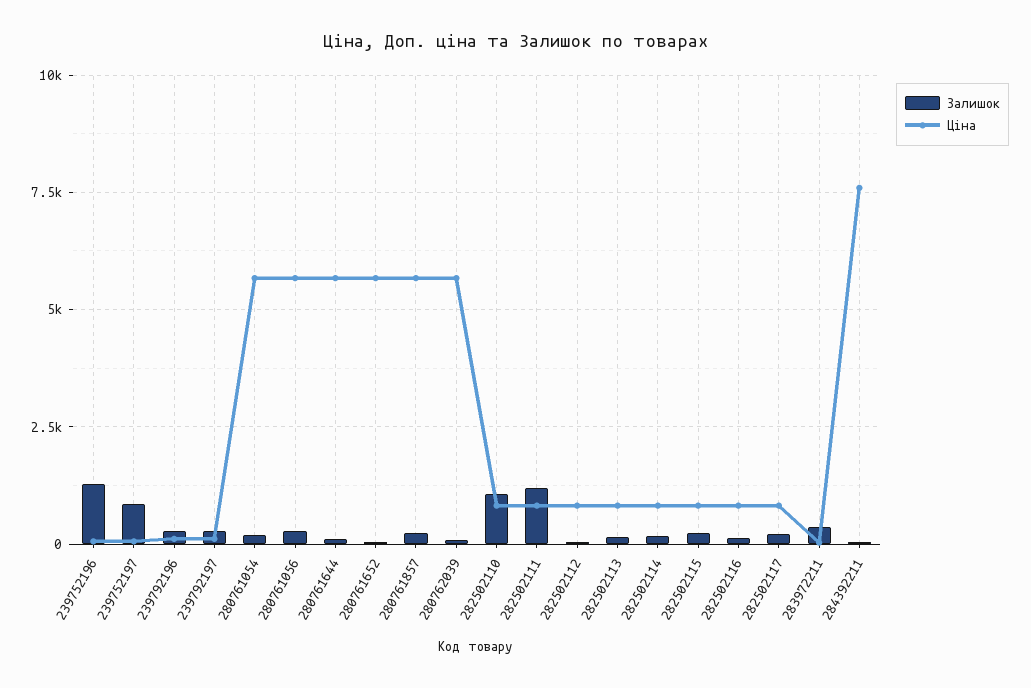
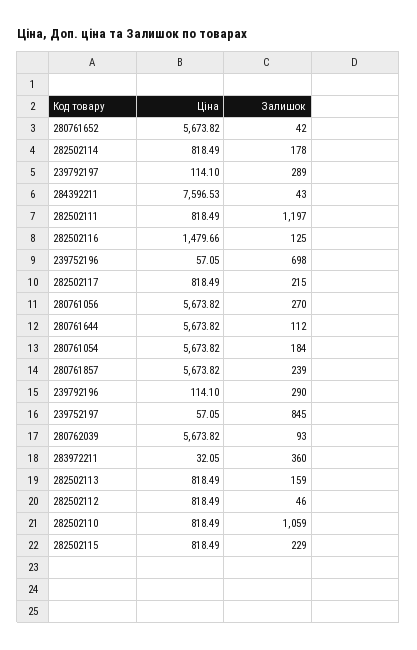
  {
    "Залишок": {
-     "239752196": 1250,
+     "239752196": 698,
      "239752197": 845,
      "239792196": 290,
      "239792197": 289,
      "280761054": 184,
      "280761056": 270,
      "280761644": 112,
      "280761652": 42,
      "280761857": 239,
      "280762039": 93,
      "282502110": 1059,
      "282502111": 1197,
      "282502112": 46,
      "282502113": 159,
      "282502114": 178,
      "282502115": 229,
      "282502116": 125,
      "282502117": 215,
      "283972211": 360,
      "284392211": 43
    },
    "Ціна": {
      "239752196": 57.05,
      "239752197": 57.05,
      "239792196": 114.1,
      "239792197": 114.1,
      "280761054": 5673.82,
      "280761056": 5673.82,
      "280761644": 5673.82,
      "280761652": 5673.82,
      "280761857": 5673.82,
      "280762039": 5673.82,
      "282502110": 818.49,
      "282502111": 818.49,
      "282502112": 818.49,
      "282502113": 818.49,
      "282502114": 818.49,
      "282502115": 818.49,
-     "282502116": 750,
+     "282502116": 1479.66,
      "282502117": 818.49,
      "283972211": 32.05,
      "284392211": 7596.53
    }
  }

